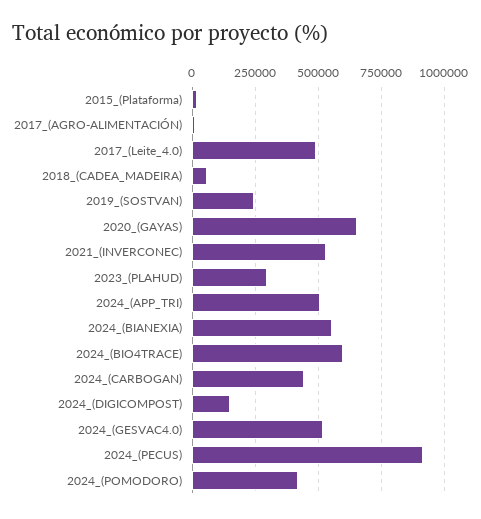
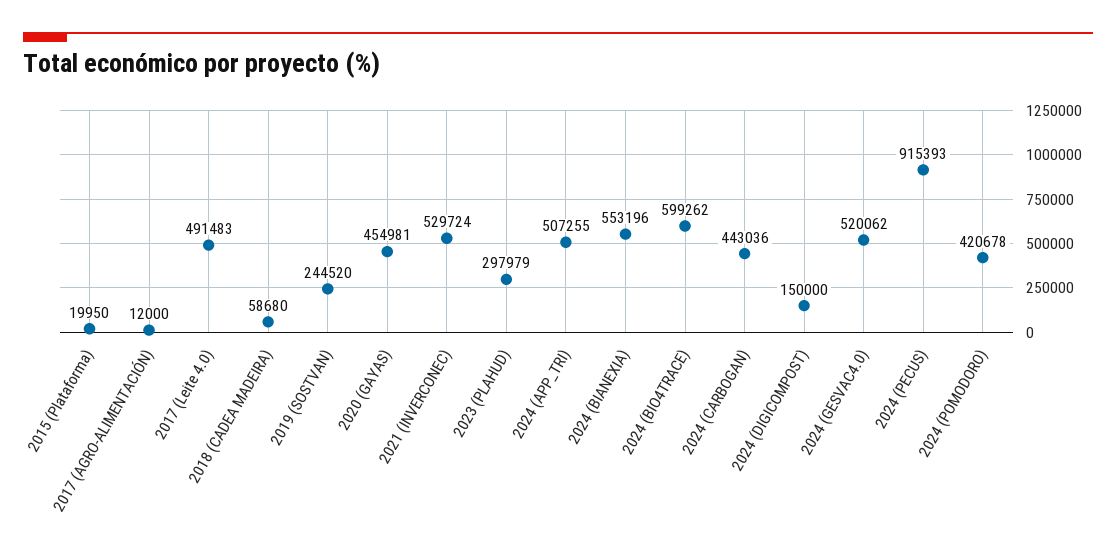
  {
    "2015_(Plataforma)": 19950,
    "2017_(AGRO-ALIMENTACIÓN)": 12000,
    "2017_(Leite_4.0)": 491483,
    "2018_(CADEA_MADEIRA)": 58680,
    "2019_(SOSTVAN)": 244520,
-   "2020_(GAYAS)": 650000,
+   "2020_(GAYAS)": 454981,
    "2021_(INVERCONEC)": 529724,
    "2023_(PLAHUD)": 297979,
    "2024_(APP_TRI)": 507255,
    "2024_(BIANEXIA)": 553196,
    "2024_(BIO4TRACE)": 599262,
    "2024_(CARBOGAN)": 443036,
    "2024_(DIGICOMPOST)": 150000,
    "2024_(GESVAC4.0)": 520062,
    "2024_(PECUS)": 915393,
    "2024_(POMODORO)": 420678
  }

